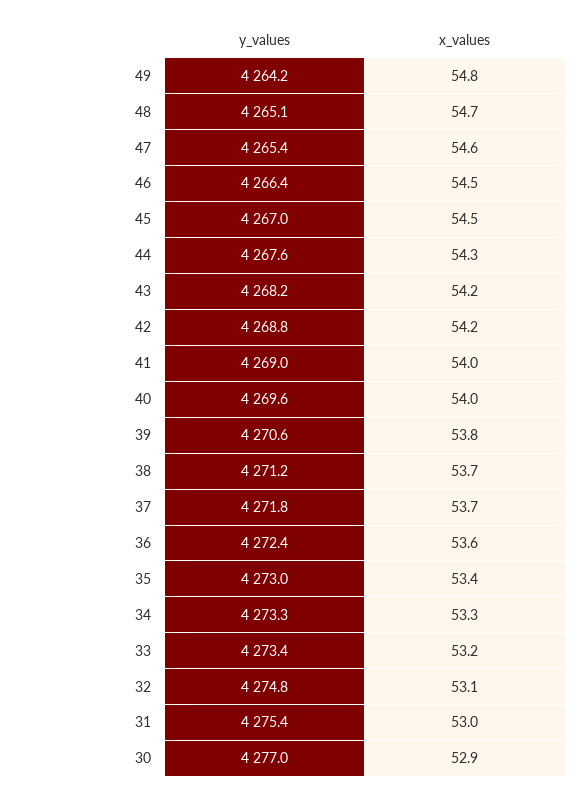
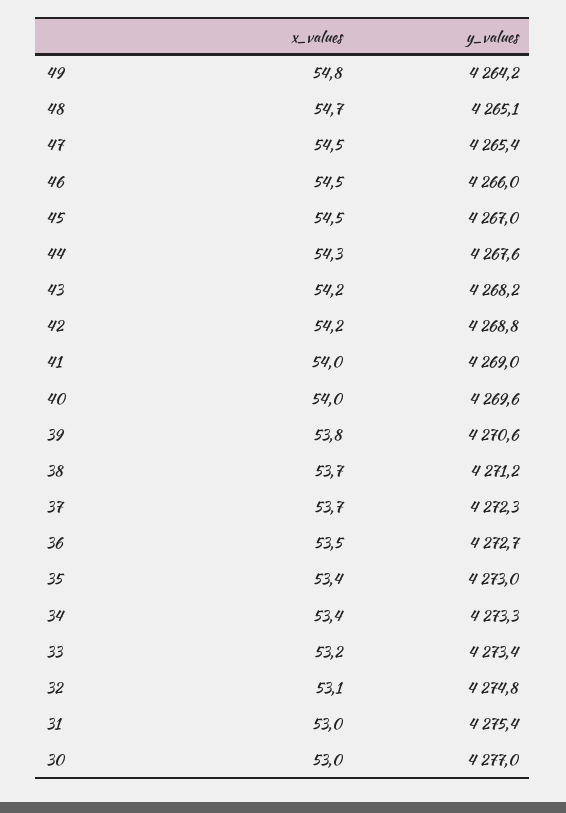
  {
    "y_values": {
      "49": 4264.2,
      "48": 4265.1,
      "47": 4265.4,
-     "46": 4266.4,
+     "46": 4266,
      "45": 4267,
      "44": 4267.6,
      "43": 4268.2,
      "42": 4268.8,
      "41": 4269,
      "40": 4269.6,
      "39": 4270.6,
      "38": 4271.2,
-     "37": 4271.8,
+     "37": 4272.3,
-     "36": 4272.4,
+     "36": 4272.7,
      "35": 4273,
      "34": 4273.3,
      "33": 4273.4,
      "32": 4274.8,
      "31": 4275.4,
      "30": 4277
    },
    "x_values": {
      "49": 54.8,
      "48": 54.7,
-     "47": 54.6,
+     "47": 54.5,
      "46": 54.5,
      "45": 54.5,
      "44": 54.3,
      "43": 54.2,
      "42": 54.2,
      "41": 54,
      "40": 54,
      "39": 53.8,
      "38": 53.7,
      "37": 53.7,
-     "36": 53.6,
+     "36": 53.5,
      "35": 53.4,
-     "34": 53.3,
+     "34": 53.4,
      "33": 53.2,
      "32": 53.1,
      "31": 53,
-     "30": 52.9
+     "30": 53
    }
  }

